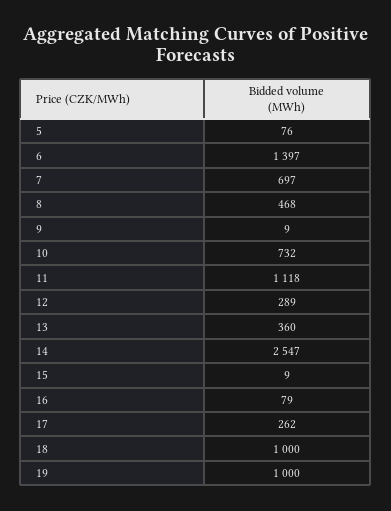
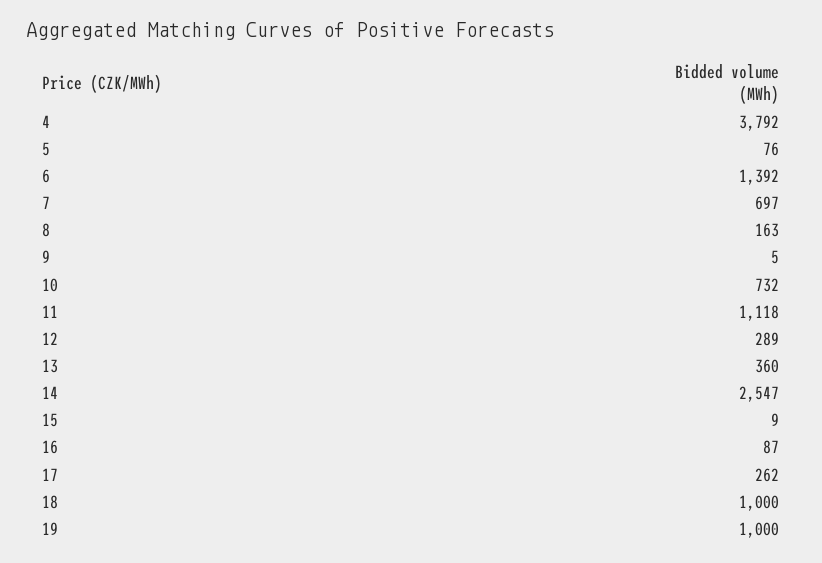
  {
    "5": 76,
-   "6": 1397,
+   "6": 1392,
    "7": 697,
-   "8": 468,
+   "8": 163,
-   "9": 9,
+   "9": 5,
    "10": 732,
    "11": 1118,
    "12": 289,
    "13": 360,
    "14": 2547,
    "15": 9,
-   "16": 79,
+   "16": 87,
    "17": 262,
    "18": 1000,
-   "19": 1000
+   "19": 1000,
+   "4": 3792
  }

